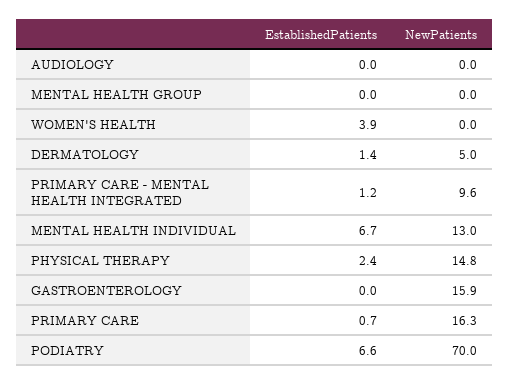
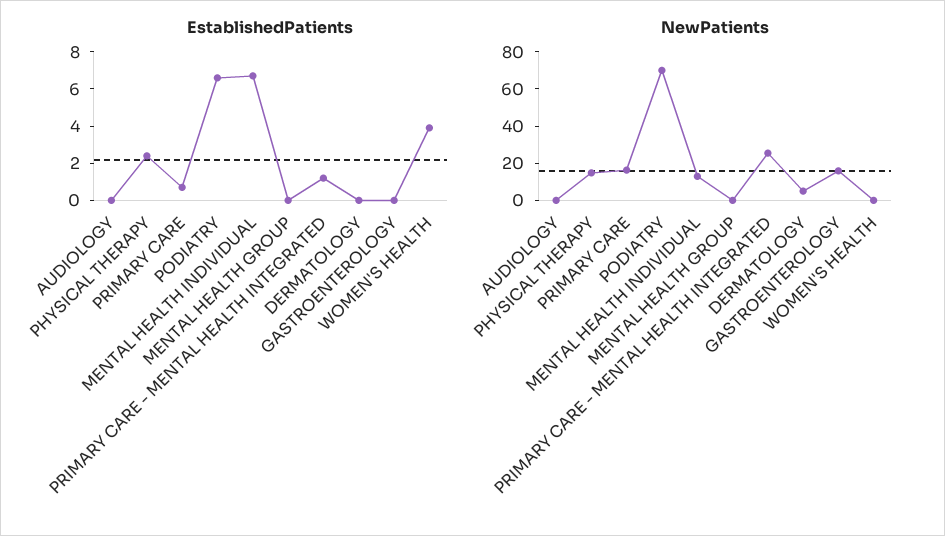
  {
    "EstablishedPatients": {
      "AUDIOLOGY": 0,
      "MENTAL HEALTH GROUP": 0,
      "WOMEN'S HEALTH": 3.9,
-     "DERMATOLOGY": 1.4,
+     "DERMATOLOGY": 0,
      "PRIMARY CARE - MENTAL HEALTH INTEGRATED": 1.2,
      "MENTAL HEALTH INDIVIDUAL": 6.7,
      "PHYSICAL THERAPY": 2.4,
      "GASTROENTEROLOGY": 0,
      "PRIMARY CARE": 0.7,
      "PODIATRY": 6.6
    },
    "NewPatients": {
      "AUDIOLOGY": 0,
      "MENTAL HEALTH GROUP": 0,
      "WOMEN'S HEALTH": 0,
      "DERMATOLOGY": 5,
-     "PRIMARY CARE - MENTAL HEALTH INTEGRATED": 9.6,
+     "PRIMARY CARE - MENTAL HEALTH INTEGRATED": 25,
      "MENTAL HEALTH INDIVIDUAL": 13,
      "PHYSICAL THERAPY": 14.8,
      "GASTROENTEROLOGY": 15.9,
      "PRIMARY CARE": 16.3,
      "PODIATRY": 70
    }
  }

